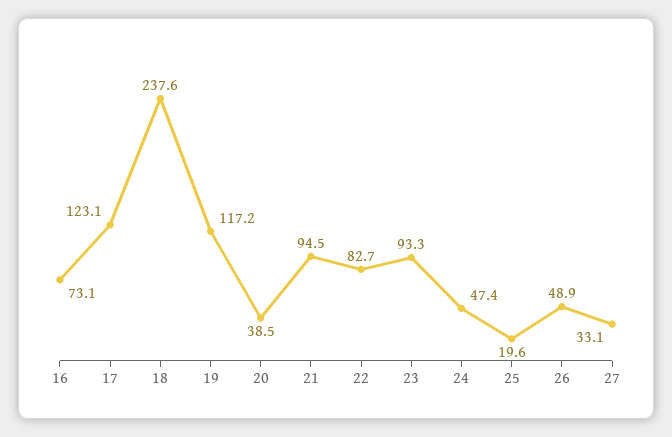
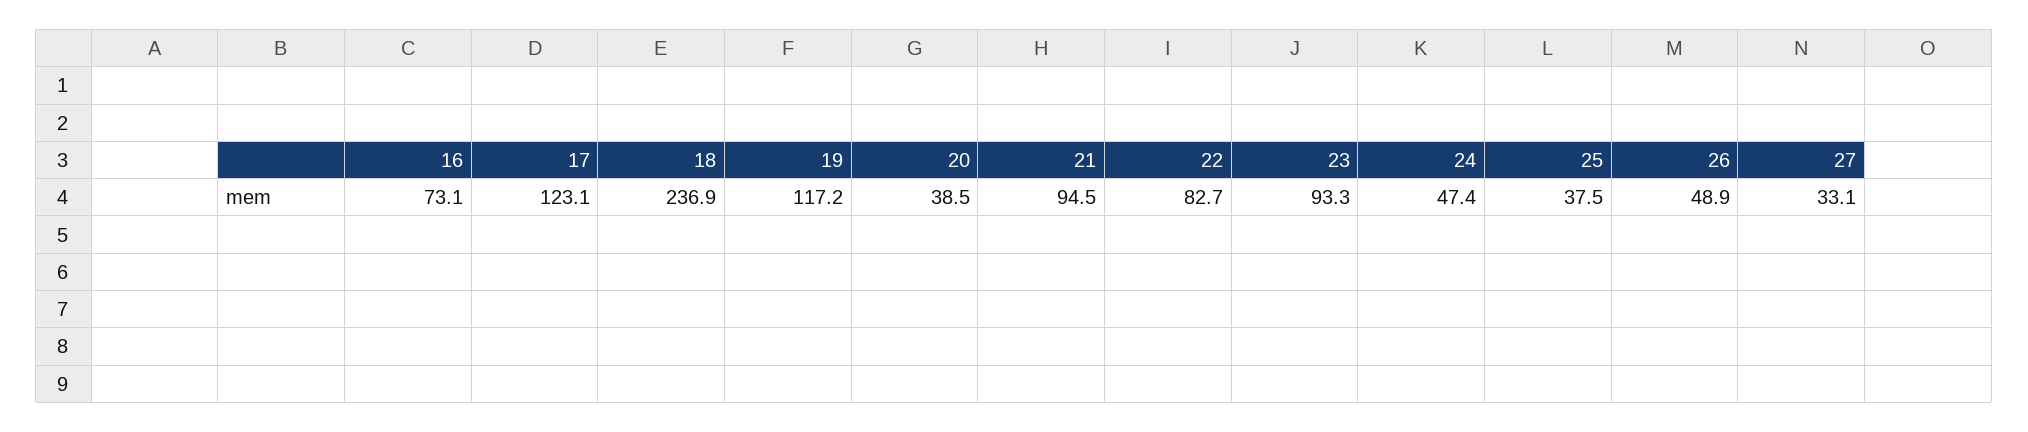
  {
    "16": 73.1,
    "17": 123.1,
-   "18": 237.6,
+   "18": 236.9,
    "19": 117.2,
    "20": 38.5,
    "21": 94.5,
    "22": 82.7,
    "23": 93.3,
    "24": 47.4,
-   "25": 19.6,
+   "25": 37.5,
    "26": 48.9,
    "27": 33.1
  }

